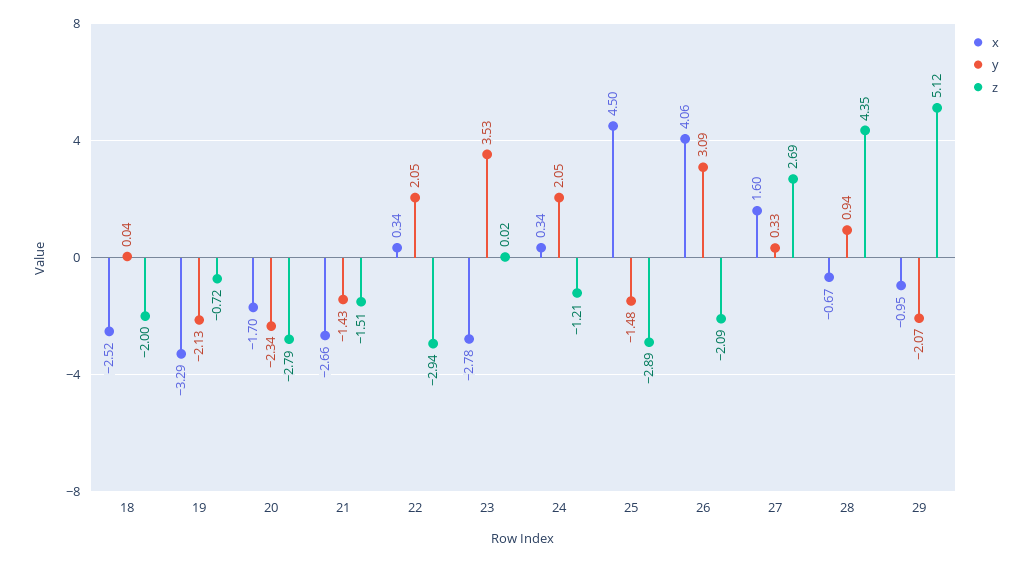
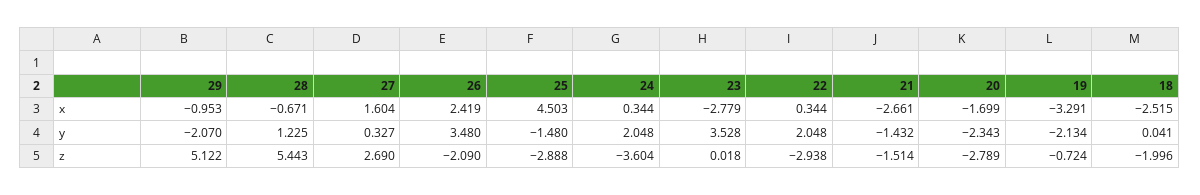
  {
    "x": {
      "18": -2.515,
      "19": -3.291,
      "20": -1.699,
      "21": -2.661,
      "22": 0.344,
      "23": -2.779,
      "24": 0.344,
      "25": 4.503,
-     "26": 4.06,
+     "26": 2.419,
      "27": 1.604,
      "28": -0.671,
      "29": -0.953
    },
    "y": {
      "18": 0.041,
      "19": -2.134,
      "20": -2.343,
      "21": -1.432,
      "22": 2.048,
      "23": 3.528,
      "24": 2.048,
      "25": -1.48,
-     "26": 3.09,
+     "26": 3.48,
      "27": 0.327,
-     "28": 0.94,
+     "28": 1.225,
      "29": -2.07
    },
    "z": {
      "18": -1.996,
      "19": -0.724,
      "20": -2.789,
      "21": -1.514,
      "22": -2.938,
      "23": 0.018,
-     "24": -1.21,
+     "24": -3.604,
      "25": -2.888,
      "26": -2.09,
      "27": 2.69,
-     "28": 4.35,
+     "28": 5.443,
      "29": 5.122
    }
  }

